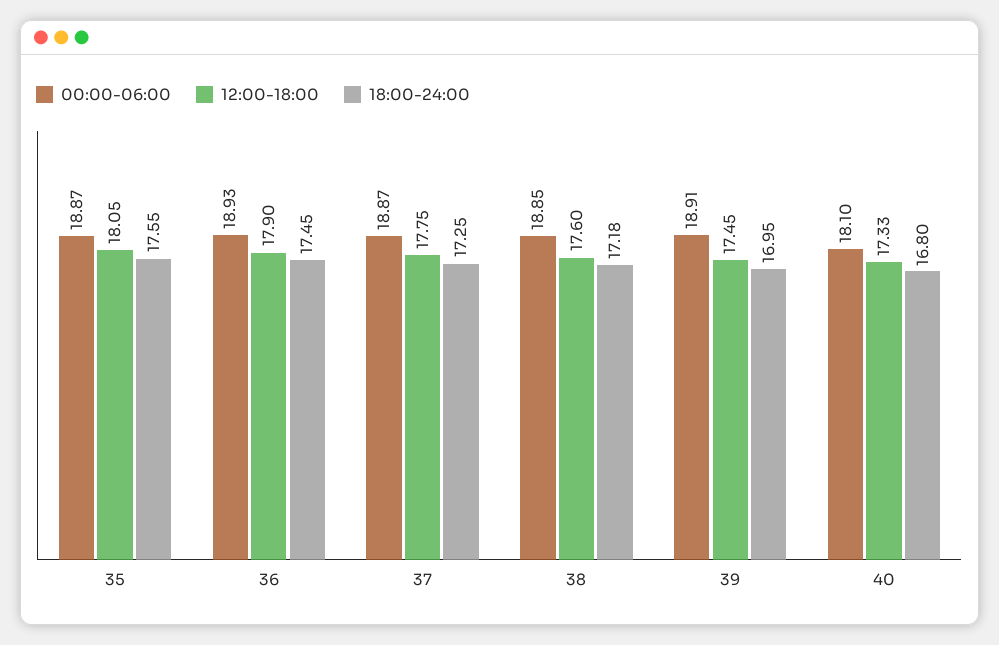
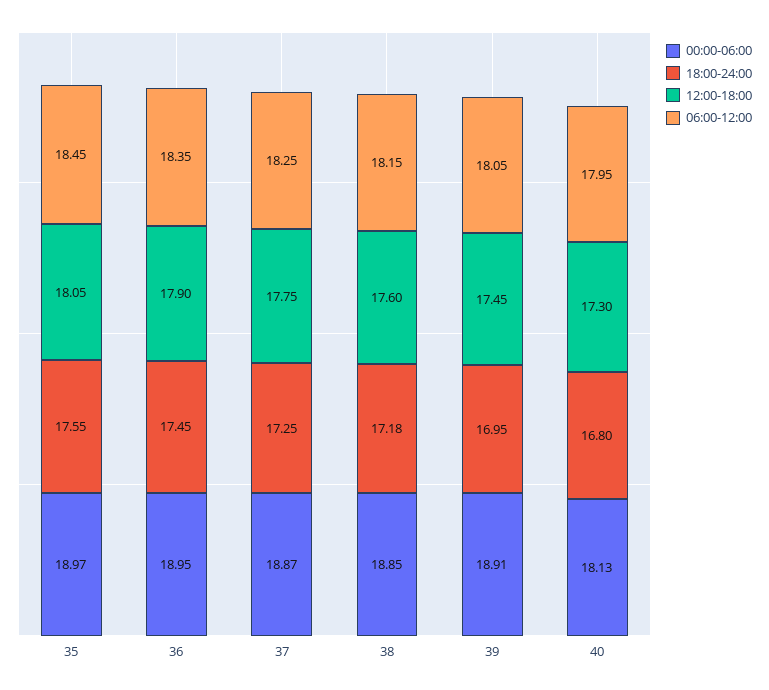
  {
    "00:00-06:00": {
-     "35": 18.87,
+     "35": 18.97,
-     "36": 18.93,
+     "36": 18.95,
      "37": 18.87,
      "38": 18.85,
      "39": 18.91,
-     "40": 18.1
+     "40": 18.13
    },
    "12:00-18:00": {
      "35": 18.05,
      "36": 17.9,
      "37": 17.75,
      "38": 17.6,
      "39": 17.45,
-     "40": 17.33
+     "40": 17.3
    },
    "18:00-24:00": {
      "35": 17.55,
      "36": 17.45,
      "37": 17.25,
      "38": 17.18,
      "39": 16.95,
      "40": 16.8
-   }
+   },
+   "06:00-12:00": {
+     "35": 18.45,
+     "36": 18.35,
+     "37": 18.25,
+     "38": 18.15,
+     "39": 18.05,
+     "40": 17.95
+   }
  }

